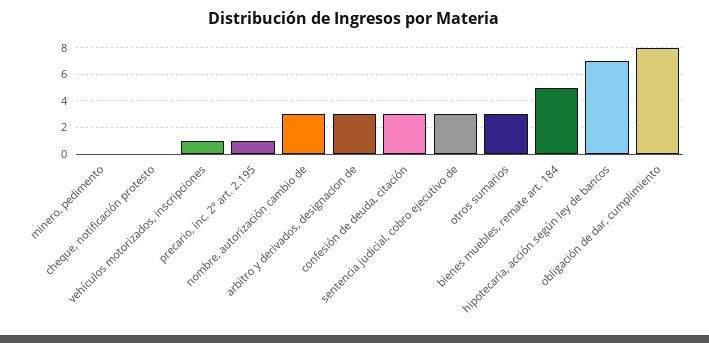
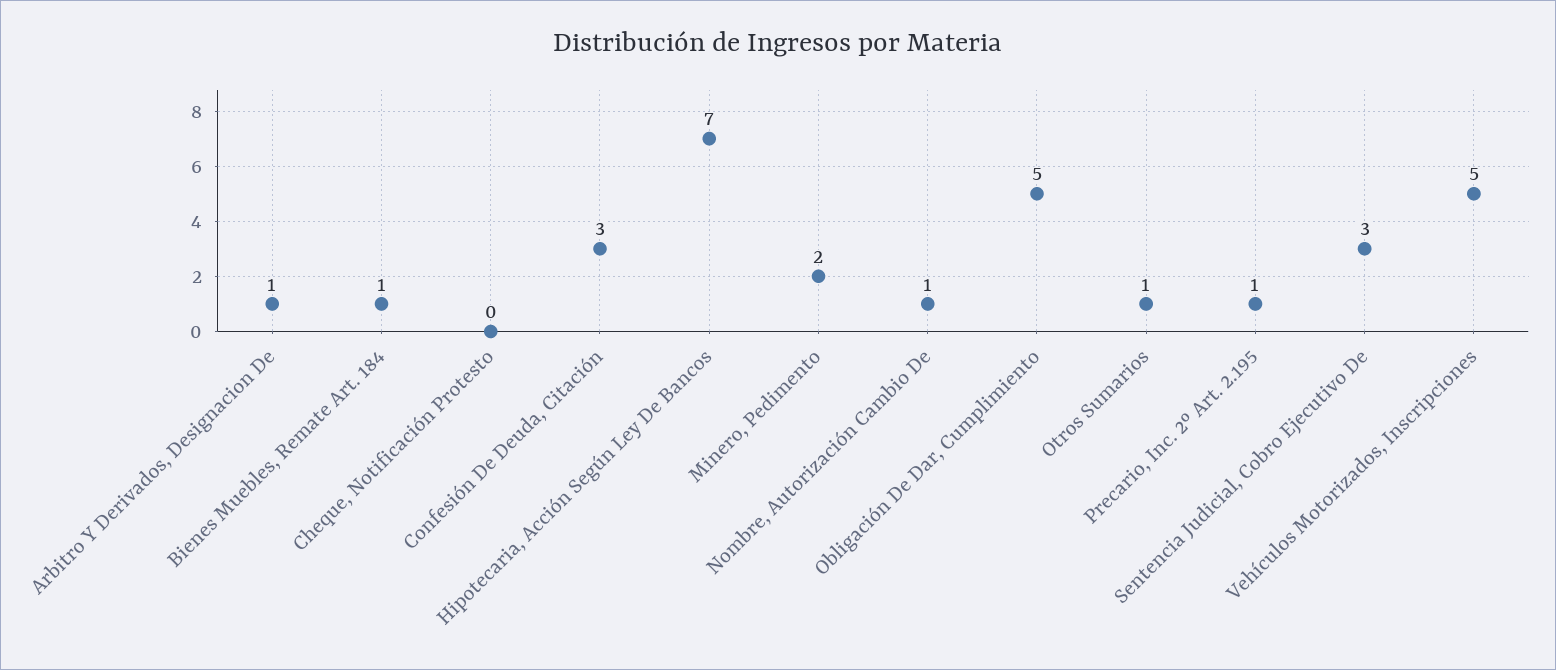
  {
-   "minero, pedimento": 0,
+   "minero, pedimento": 2,
    "cheque, notificación protesto": 0,
-   "vehículos motorizados, inscripciones": 1,
+   "vehículos motorizados, inscripciones": 5,
    "precario, inc. 2º art. 2.195": 1,
-   "nombre, autorización cambio de": 3,
+   "nombre, autorización cambio de": 1,
-   "arbitro y derivados, designacion de": 3,
+   "arbitro y derivados, designacion de": 1,
    "confesión de deuda, citación": 3,
    "sentencia judicial, cobro ejecutivo de": 3,
-   "otros sumarios": 3,
+   "otros sumarios": 1,
-   "bienes muebles, remate art. 184": 5,
+   "bienes muebles, remate art. 184": 1,
    "hipotecaria, acción según ley de bancos": 7,
-   "obligación de dar, cumplimiento": 8
+   "obligación de dar, cumplimiento": 5
  }

